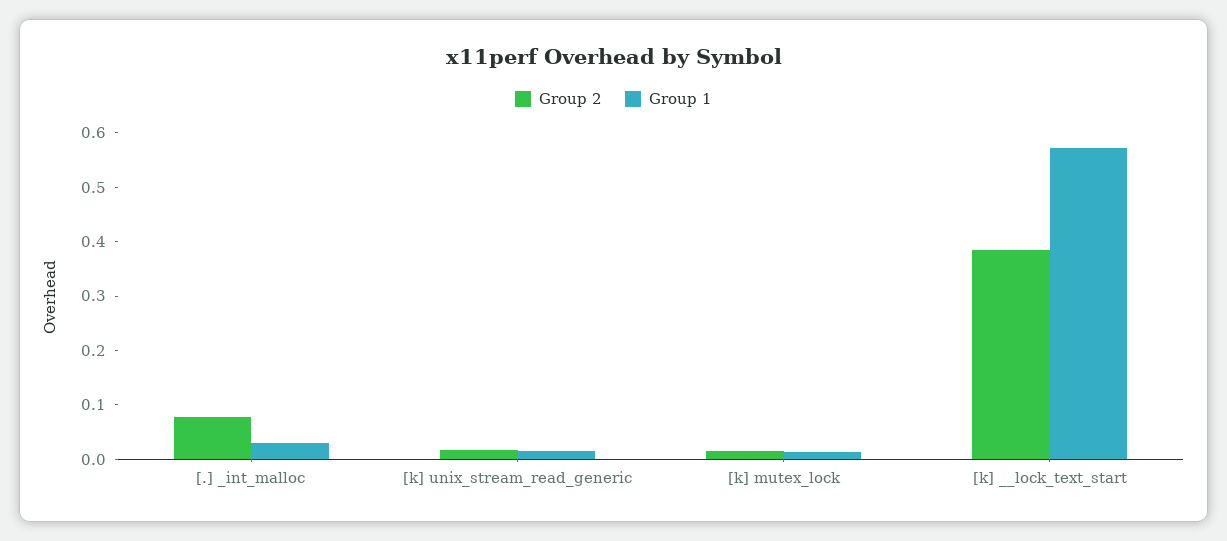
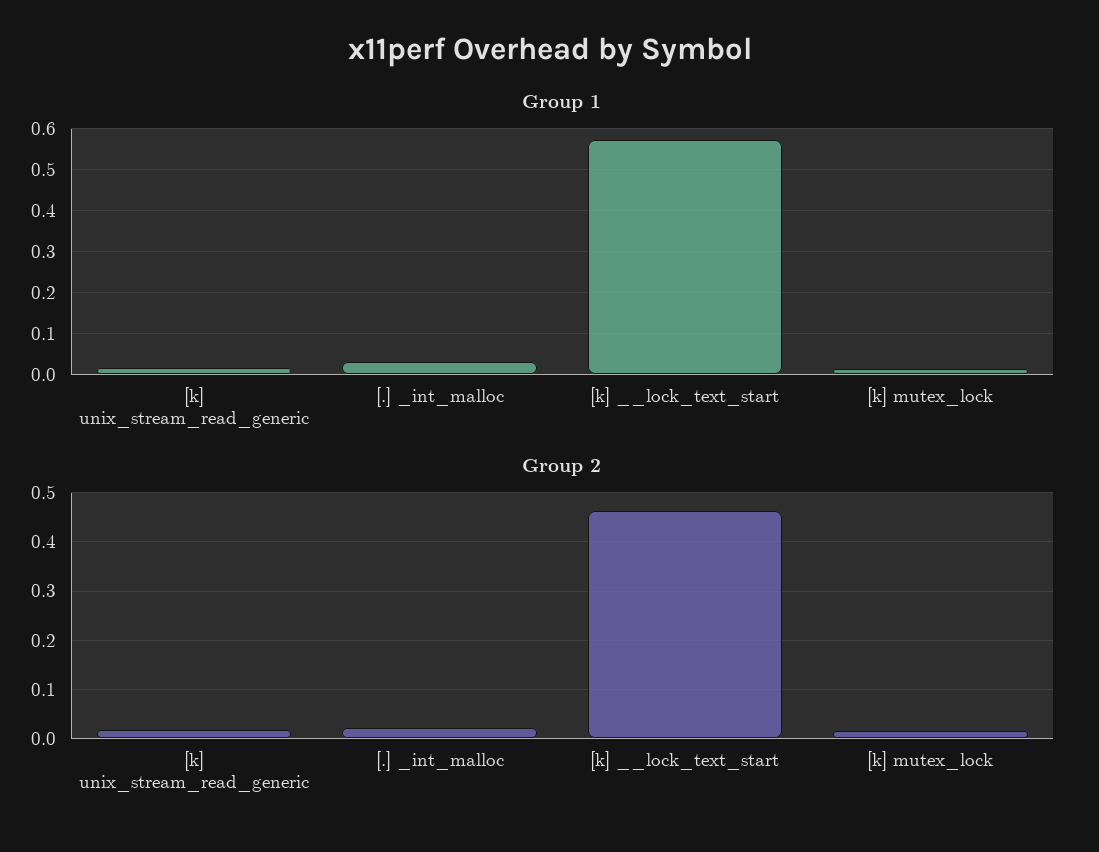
  {
    "Group 2": {
-     "[.] _int_malloc": 0.08,
+     "[.] _int_malloc": 0.02,
      "[k] unix_stream_read_generic": 0.02,
      "[k] mutex_lock": 0.02,
-     "[k] __lock_text_start": 0.38
+     "[k] __lock_text_start": 0.46
    },
    "Group 1": {
      "[.] _int_malloc": 0.04,
      "[k] unix_stream_read_generic": 0.02,
      "[k] mutex_lock": 0.02,
      "[k] __lock_text_start": 0.58
    }
  }

